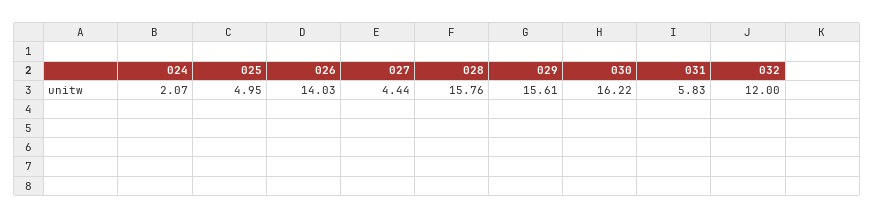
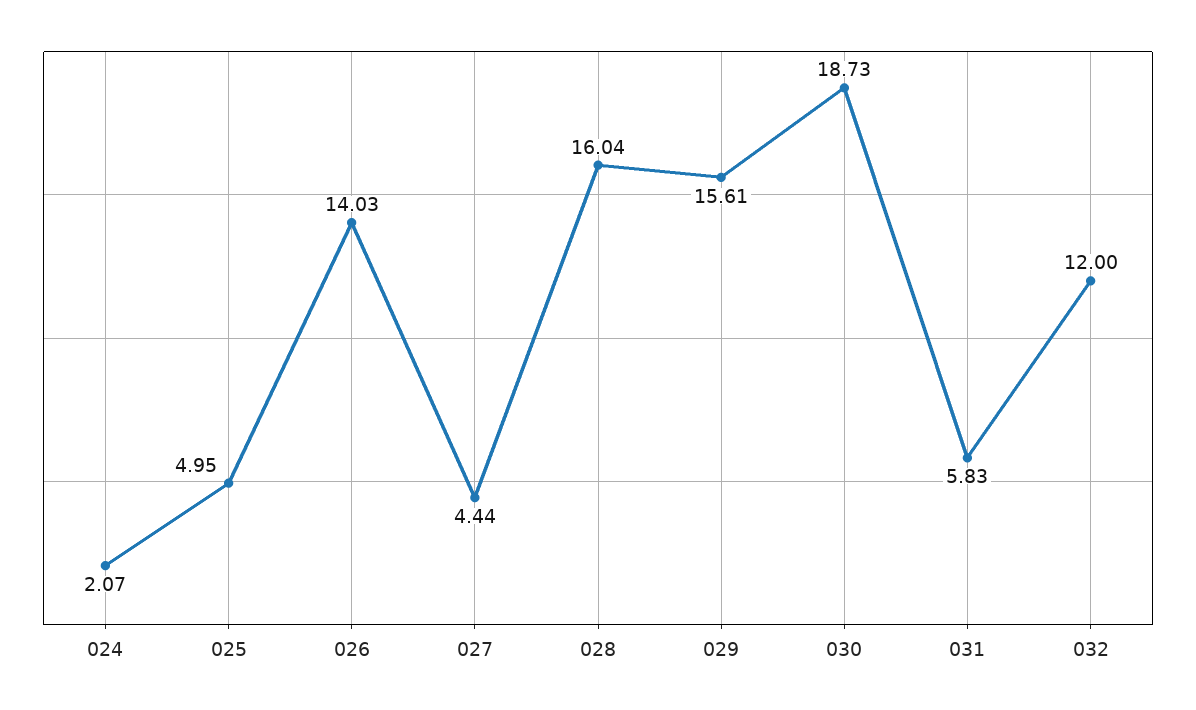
  {
    "024": 2.07,
    "025": 4.95,
    "026": 14.03,
    "027": 4.44,
-   "028": 15.76,
+   "028": 16.04,
    "029": 15.61,
-   "030": 16.22,
+   "030": 18.73,
    "031": 5.83,
    "032": 12
  }

